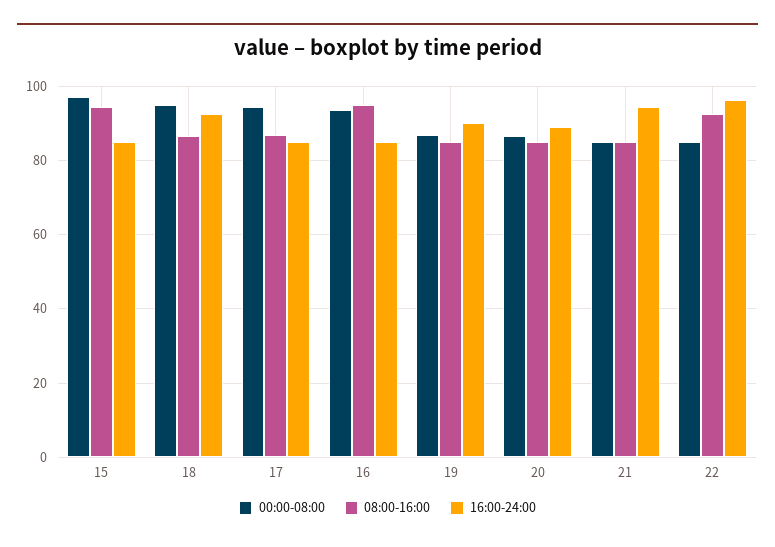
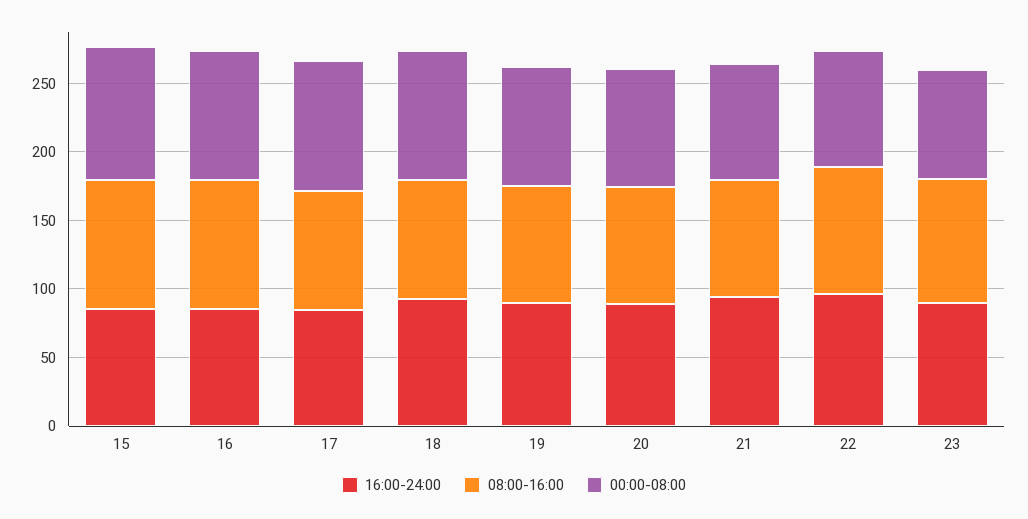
  {
    "00:00-08:00": {
      "15": 96,
      "18": 94,
      "17": 94,
      "16": 94,
      "19": 86,
      "20": 86,
      "21": 86,
-     "22": 86
+     "22": 86,
+     "23": 80
    },
    "08:00-16:00": {
      "15": 94,
      "18": 86,
      "17": 86,
      "16": 94,
      "19": 86,
      "20": 86,
      "21": 84,
-     "22": 92
+     "22": 92,
+     "23": 90
    },
    "16:00-24:00": {
      "15": 86,
      "18": 92,
      "17": 84,
      "16": 86,
      "19": 90,
      "20": 90,
      "21": 94,
-     "22": 96
+     "22": 96,
+     "23": 90
    }
  }

